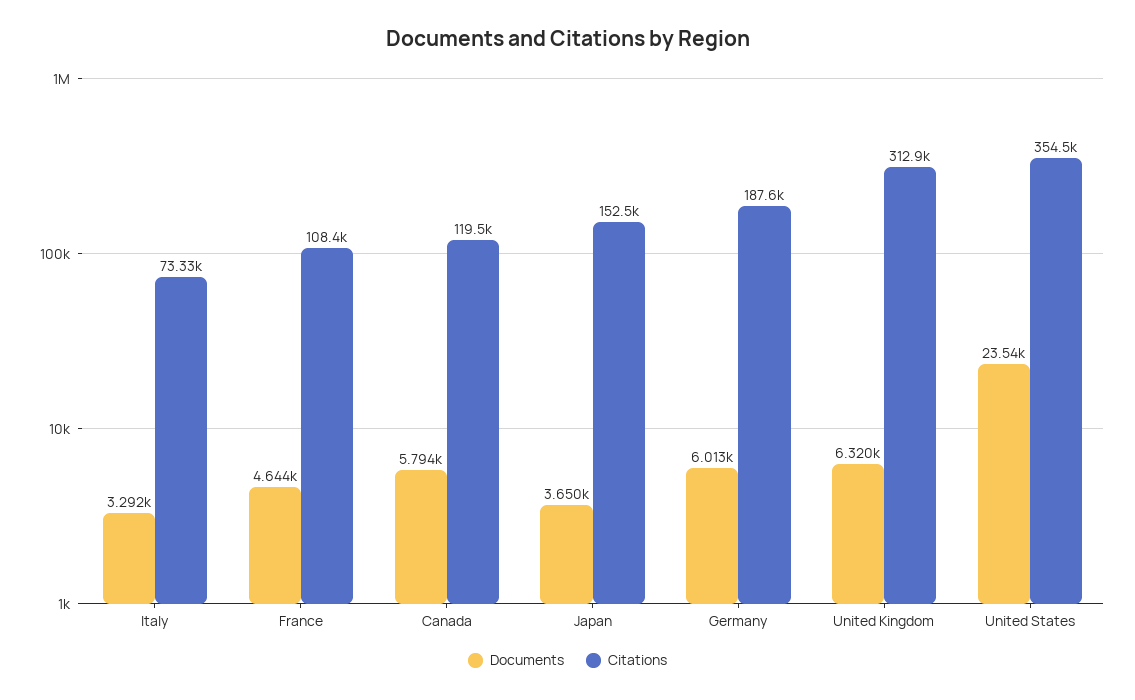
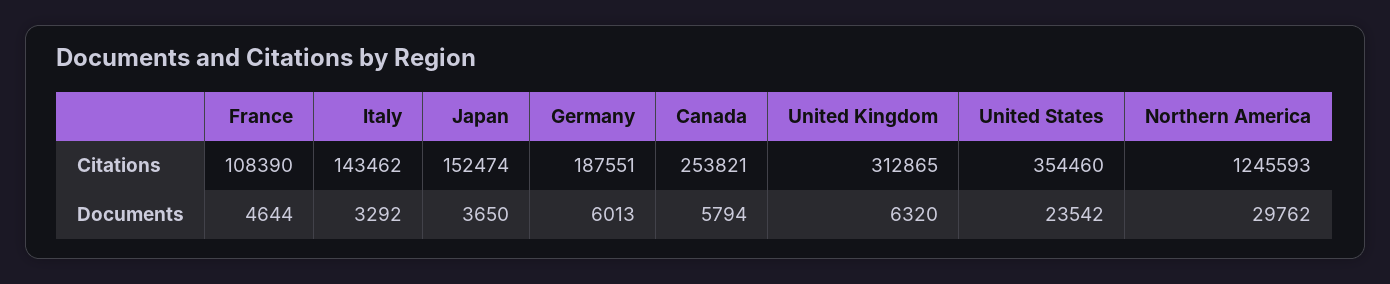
  {
    "Documents": {
      "Italy": 3292,
      "France": 4644,
      "Canada": 5794,
      "Japan": 3650,
      "Germany": 6013,
      "United Kingdom": 6320,
-     "United States": 23542
+     "United States": 23542,
+     "Northern America": 29762
    },
    "Citations": {
-     "Italy": 73330,
+     "Italy": 143462,
      "France": 108390,
-     "Canada": 119500,
+     "Canada": 253821,
      "Japan": 152474,
      "Germany": 187551,
      "United Kingdom": 312865,
-     "United States": 354460
+     "United States": 354460,
+     "Northern America": 1245593
    }
  }

